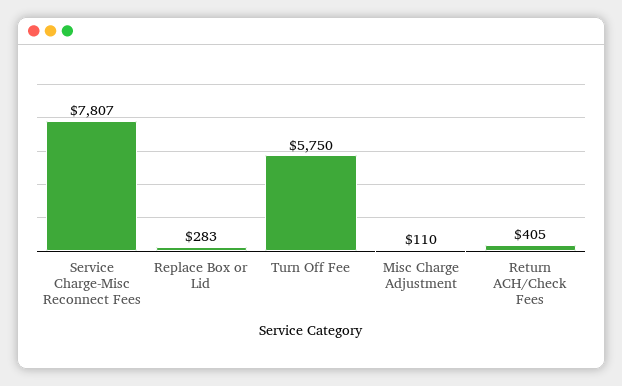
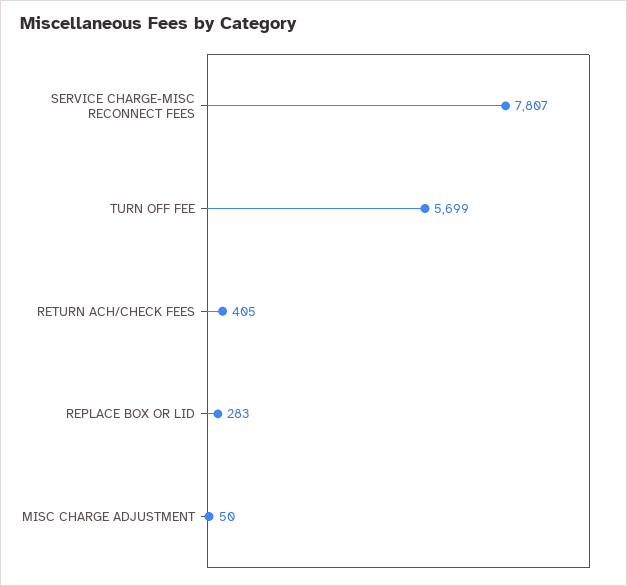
  {
    "Service Charge-Misc Reconnect Fees": 7807,
    "Replace Box or Lid": 283,
-   "Turn Off Fee": 5750,
+   "Turn Off Fee": 5699,
-   "Misc Charge Adjustment": 110,
+   "Misc Charge Adjustment": 50,
    "Return ACH/Check Fees": 405
  }

